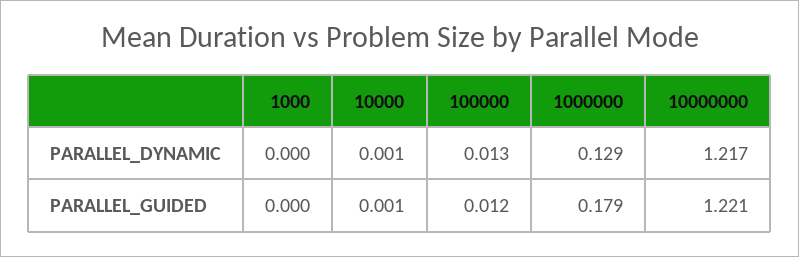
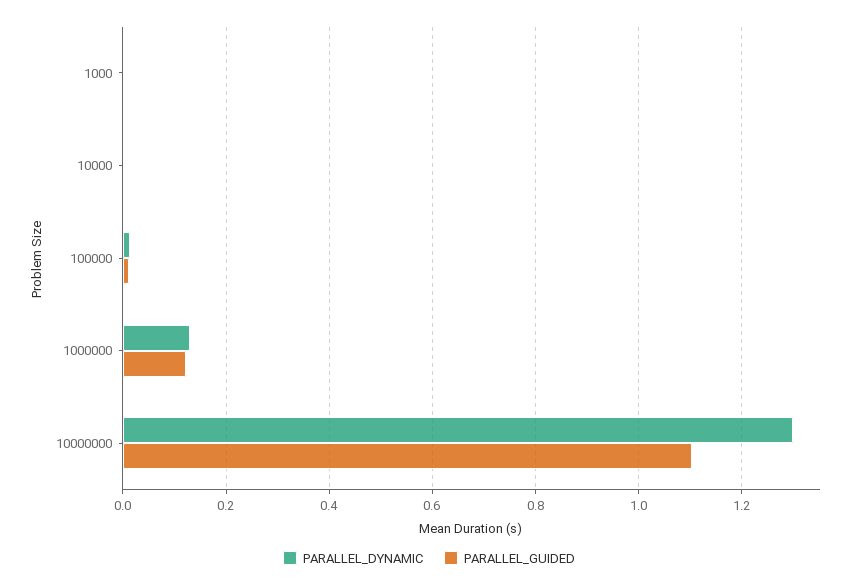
  {
    "PARALLEL_DYNAMIC": {
      "1000": 0,
      "10000": 0.001,
      "100000": 0.013,
      "1000000": 0.129,
-     "10000000": 1.217
+     "10000000": 1.3
    },
    "PARALLEL_GUIDED": {
      "1000": 0,
      "10000": 0.001,
      "100000": 0.012,
-     "1000000": 0.179,
+     "1000000": 0.12,
-     "10000000": 1.221
+     "10000000": 1.1
    }
  }

